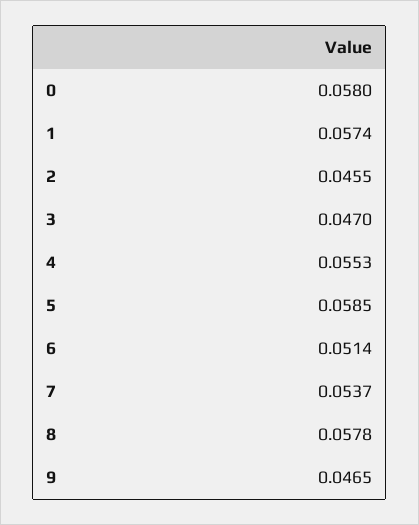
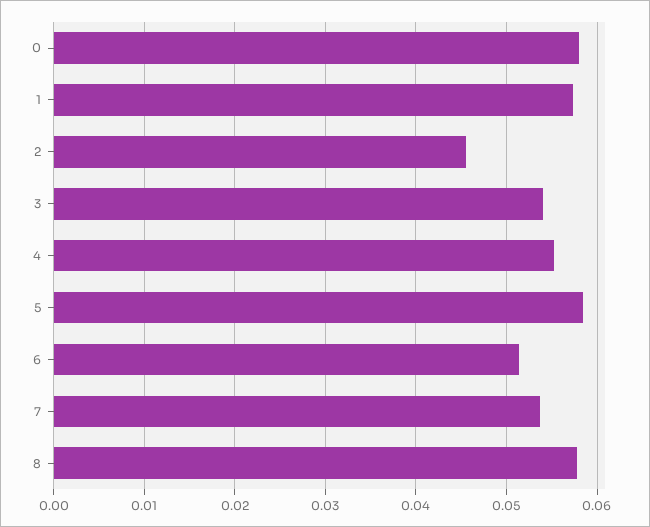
  {
    "0": 0.058,
    "1": 0.0574,
    "2": 0.0455,
-   "3": 0.047,
+   "3": 0.054,
    "4": 0.0553,
    "5": 0.0585,
    "6": 0.0514,
    "7": 0.0537,
-   "8": 0.0578,
+   "8": 0.0578
-   "9": 0.0465
  }

